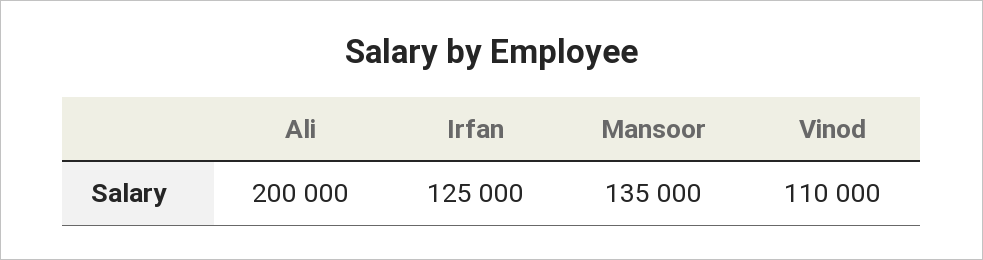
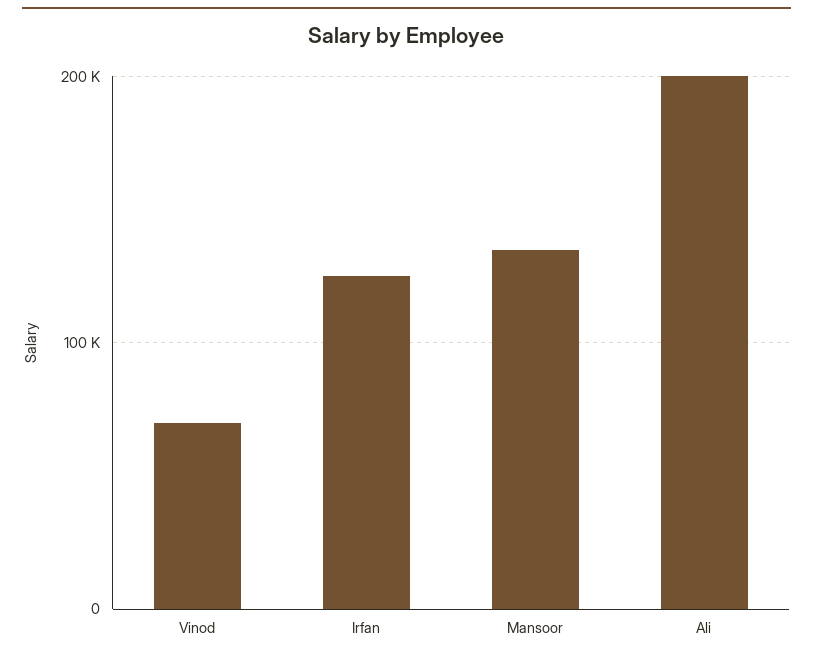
  {
    "Ali": 200000,
    "Irfan": 125000,
    "Mansoor": 135000,
-   "Vinod": 110000
+   "Vinod": 70000
  }

